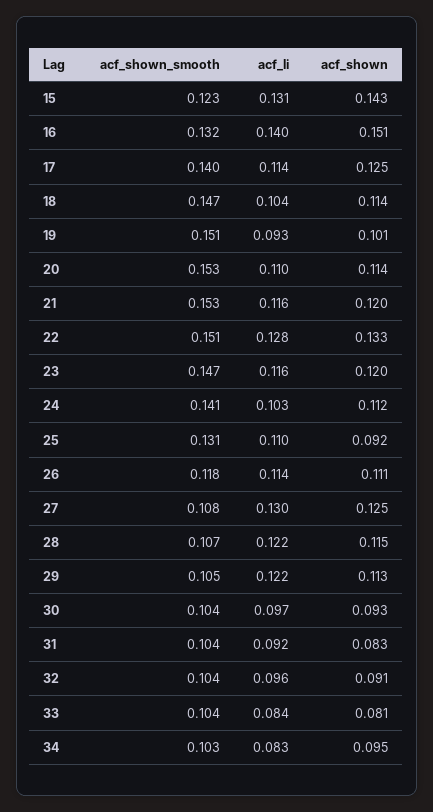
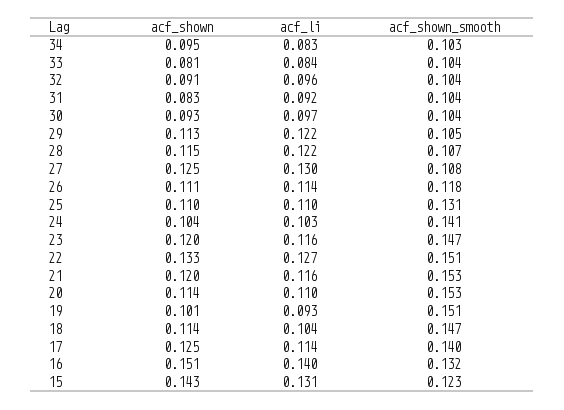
  {
    "acf_shown_smooth": {
      "15": 0.123,
      "16": 0.132,
      "17": 0.14,
      "18": 0.147,
      "19": 0.151,
      "20": 0.153,
      "21": 0.153,
      "22": 0.151,
      "23": 0.147,
      "24": 0.141,
      "25": 0.131,
      "26": 0.118,
      "27": 0.108,
      "28": 0.107,
      "29": 0.105,
      "30": 0.104,
      "31": 0.104,
      "32": 0.104,
      "33": 0.104,
      "34": 0.103
    },
    "acf_li": {
      "15": 0.131,
      "16": 0.14,
      "17": 0.114,
      "18": 0.104,
      "19": 0.093,
      "20": 0.11,
      "21": 0.116,
-     "22": 0.128,
+     "22": 0.127,
      "23": 0.116,
      "24": 0.103,
      "25": 0.11,
      "26": 0.114,
      "27": 0.13,
      "28": 0.122,
      "29": 0.122,
      "30": 0.097,
      "31": 0.092,
      "32": 0.096,
      "33": 0.084,
      "34": 0.083
    },
    "acf_shown": {
      "15": 0.143,
      "16": 0.151,
      "17": 0.125,
      "18": 0.114,
      "19": 0.101,
      "20": 0.114,
      "21": 0.12,
      "22": 0.133,
      "23": 0.12,
-     "24": 0.112,
+     "24": 0.104,
-     "25": 0.092,
+     "25": 0.11,
      "26": 0.111,
      "27": 0.125,
      "28": 0.115,
      "29": 0.113,
      "30": 0.093,
      "31": 0.083,
      "32": 0.091,
      "33": 0.081,
      "34": 0.095
    }
  }

